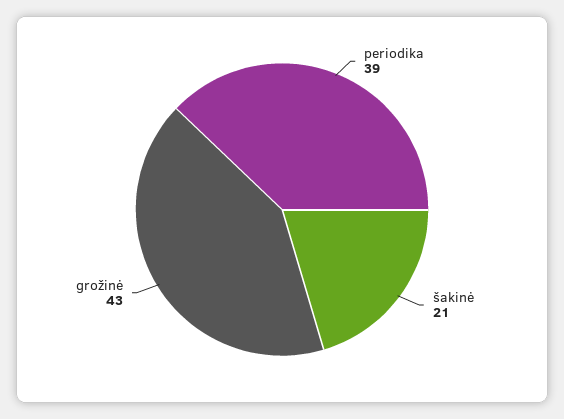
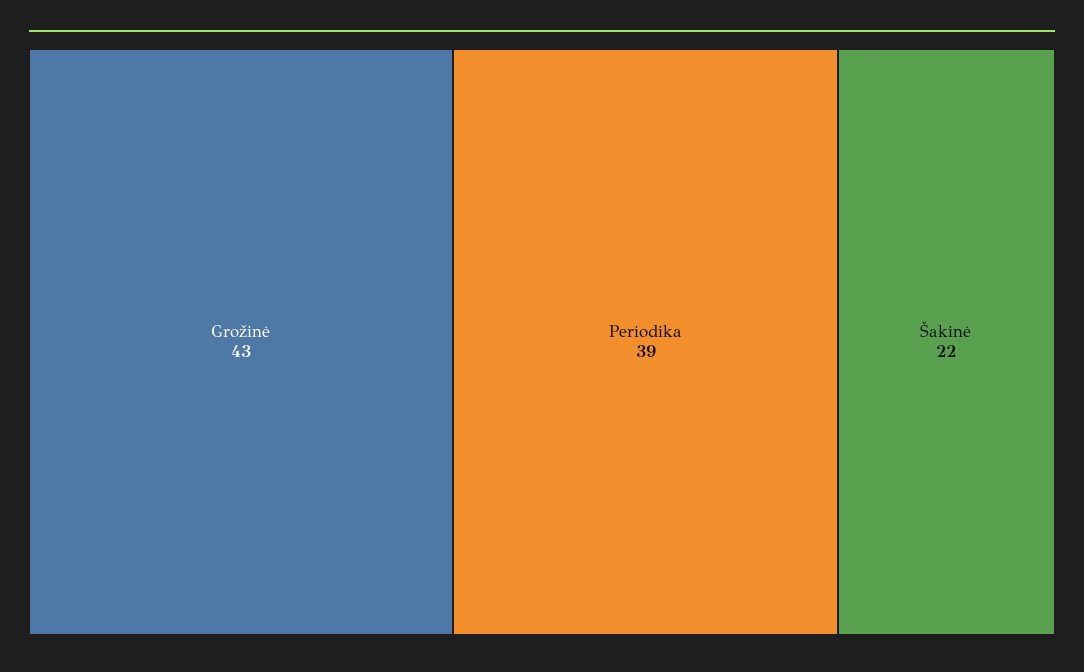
  {
    "periodika": 39,
-   "šakinė": 21,
+   "šakinė": 22,
    "grožinė": 43
  }

